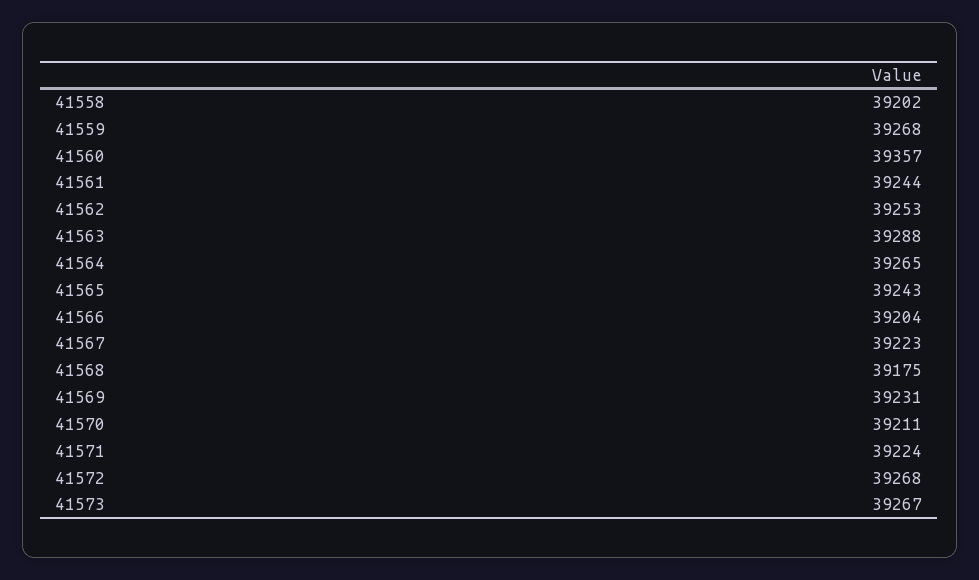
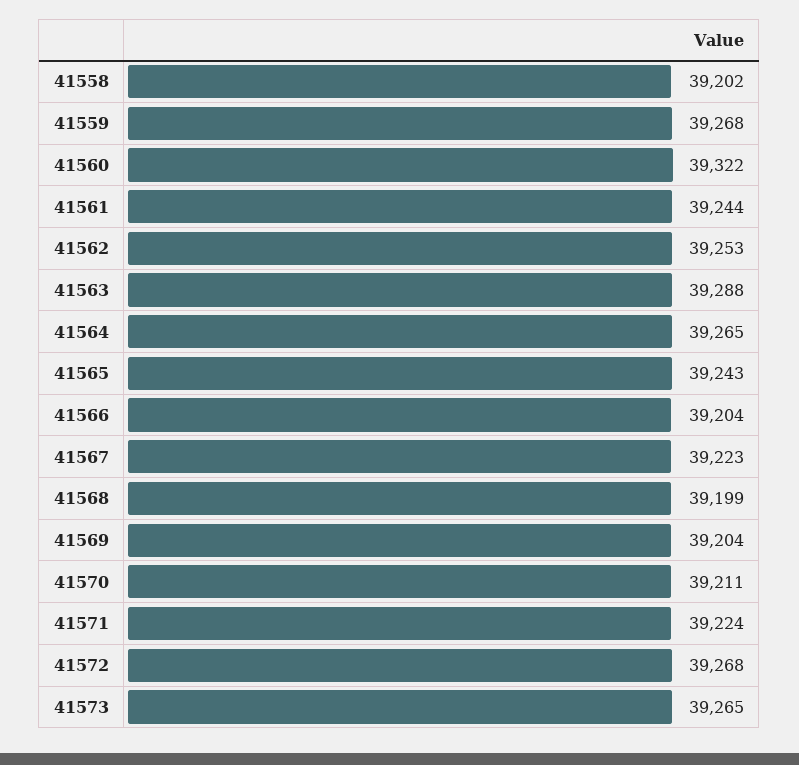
  {
    "41558": 39202,
    "41559": 39268,
-   "41560": 39357,
+   "41560": 39322,
    "41561": 39244,
    "41562": 39253,
    "41563": 39288,
    "41564": 39265,
    "41565": 39243,
    "41566": 39204,
    "41567": 39223,
-   "41568": 39175,
+   "41568": 39199,
-   "41569": 39231,
+   "41569": 39204,
    "41570": 39211,
    "41571": 39224,
    "41572": 39268,
-   "41573": 39267
+   "41573": 39265
  }

